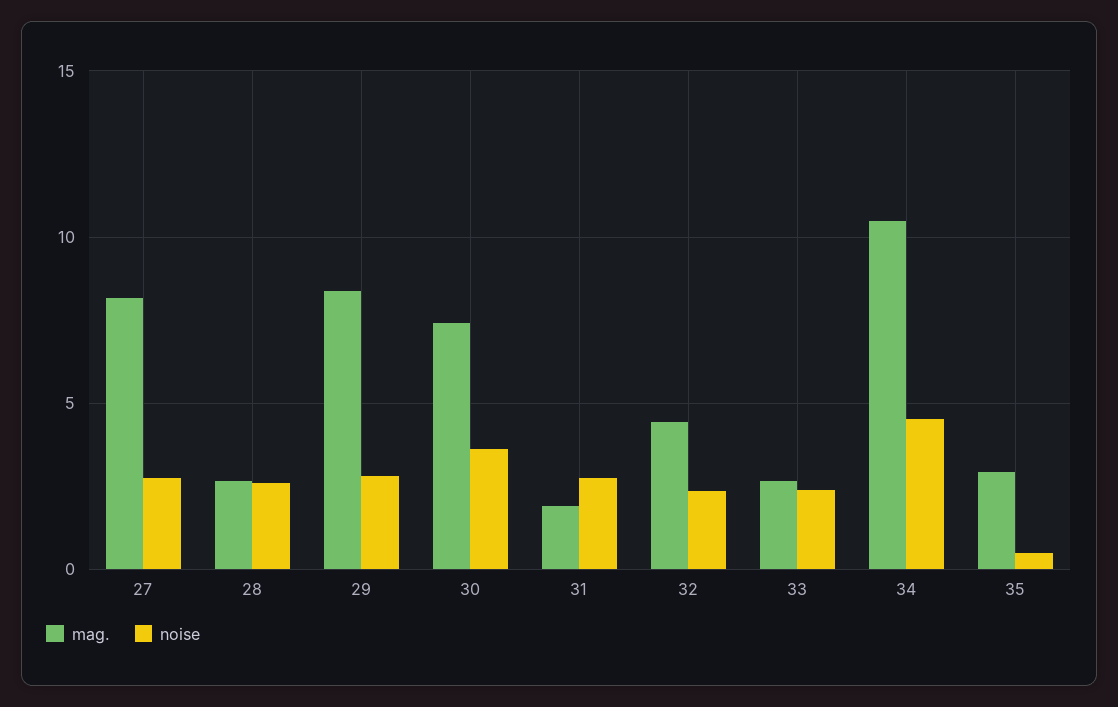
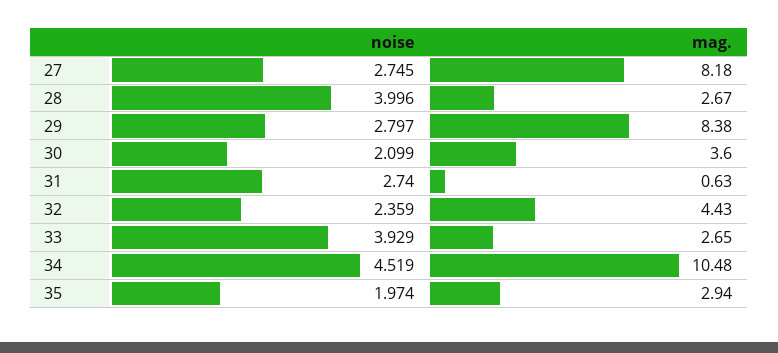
  {
    "mag.": {
      "27": 8.18,
      "28": 2.67,
      "29": 8.38,
-     "30": 7.5,
+     "30": 3.6,
-     "31": 2,
+     "31": 0.63,
      "32": 4.43,
      "33": 2.65,
      "34": 10.48,
      "35": 2.94
    },
    "noise": {
      "27": 2.745,
-     "28": 2.5,
+     "28": 3.996,
      "29": 2.797,
-     "30": 3.5,
+     "30": 2.099,
      "31": 2.74,
      "32": 2.359,
-     "33": 2.5,
+     "33": 3.929,
      "34": 4.519,
-     "35": 0.5
+     "35": 1.974
    }
  }

